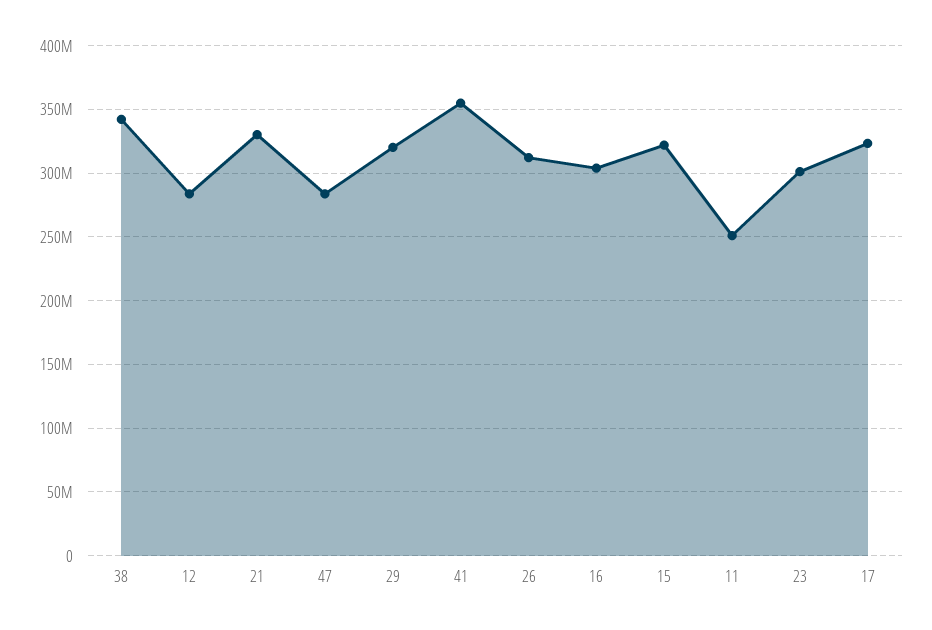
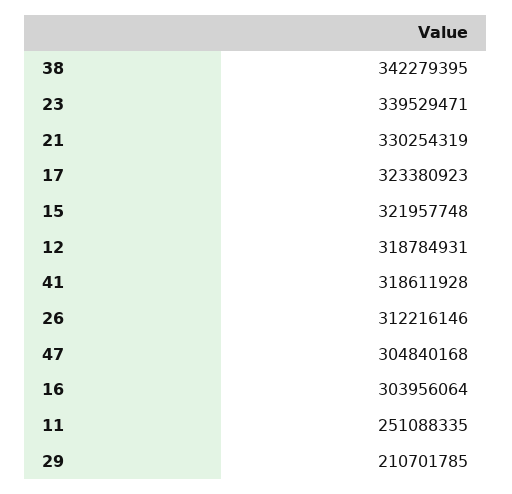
  {
    "38": 342279395,
-   "12": 285000000,
+   "12": 318784931,
    "21": 330254319,
-   "47": 285000000,
+   "47": 304840168,
-   "29": 320000000,
+   "29": 210701785,
-   "41": 355000000,
+   "41": 318611928,
    "26": 312216146,
    "16": 303956064,
    "15": 321957748,
    "11": 251088335,
-   "23": 300000000,
+   "23": 339529471,
    "17": 323380923
  }

